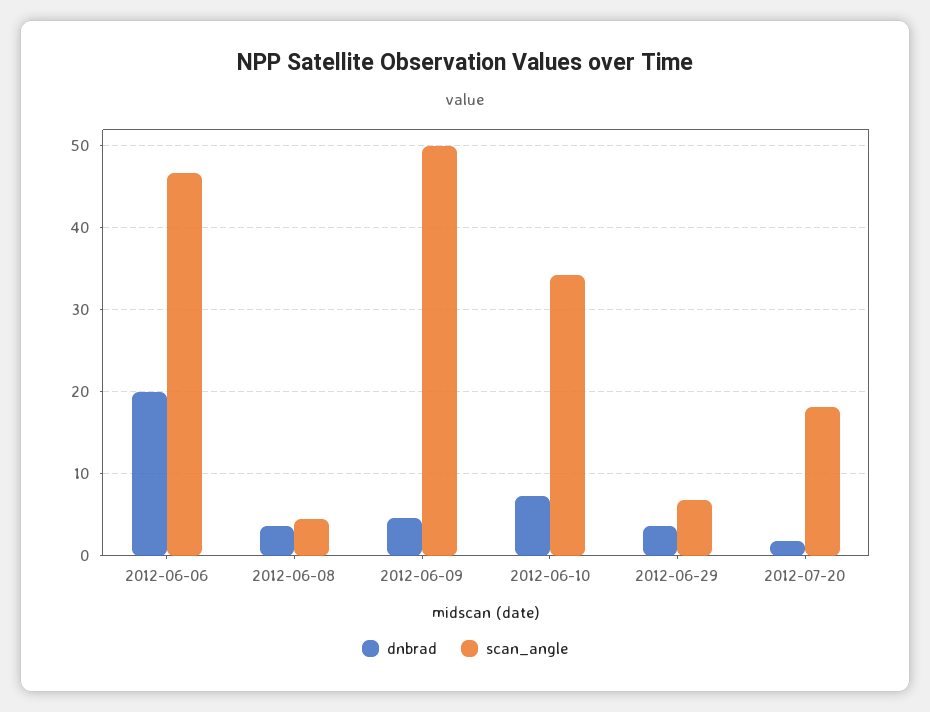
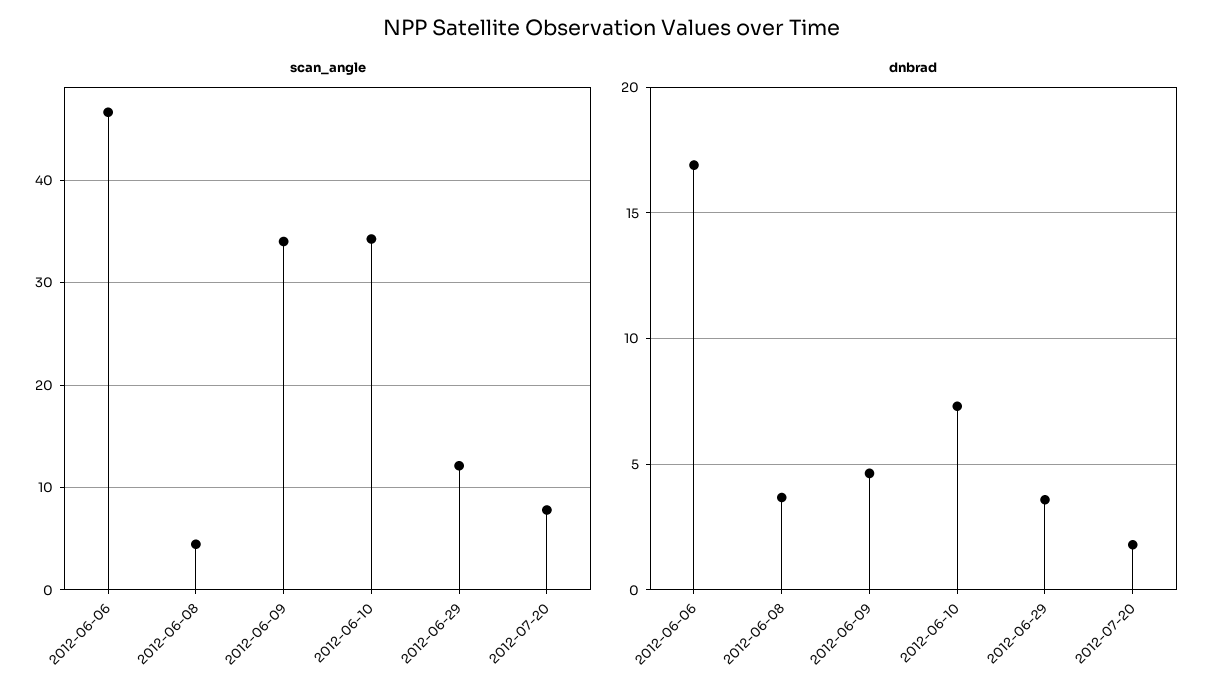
  {
    "dnbrad": {
-     "2012-06-06": 20,
+     "2012-06-06": 17,
      "2012-06-08": 3.5,
      "2012-06-09": 4.5,
      "2012-06-10": 7.5,
      "2012-06-29": 3.5,
      "2012-07-20": 2
    },
    "scan_angle": {
      "2012-06-06": 47,
      "2012-06-08": 4,
-     "2012-06-09": 50,
+     "2012-06-09": 34,
      "2012-06-10": 34,
-     "2012-06-29": 7,
+     "2012-06-29": 12,
-     "2012-07-20": 18
+     "2012-07-20": 8
    }
  }

